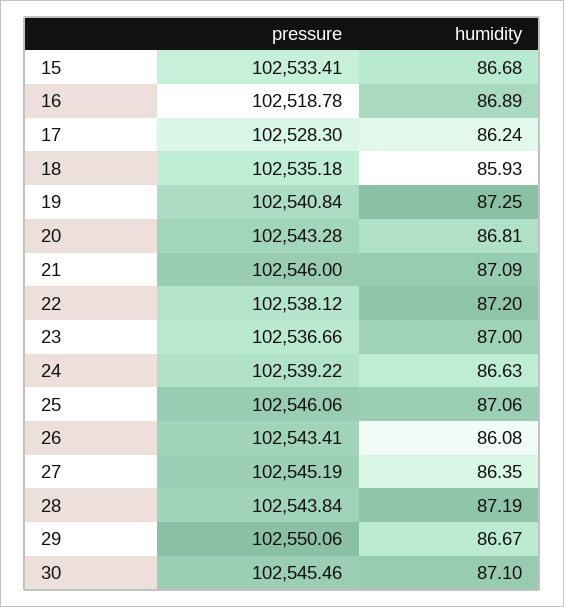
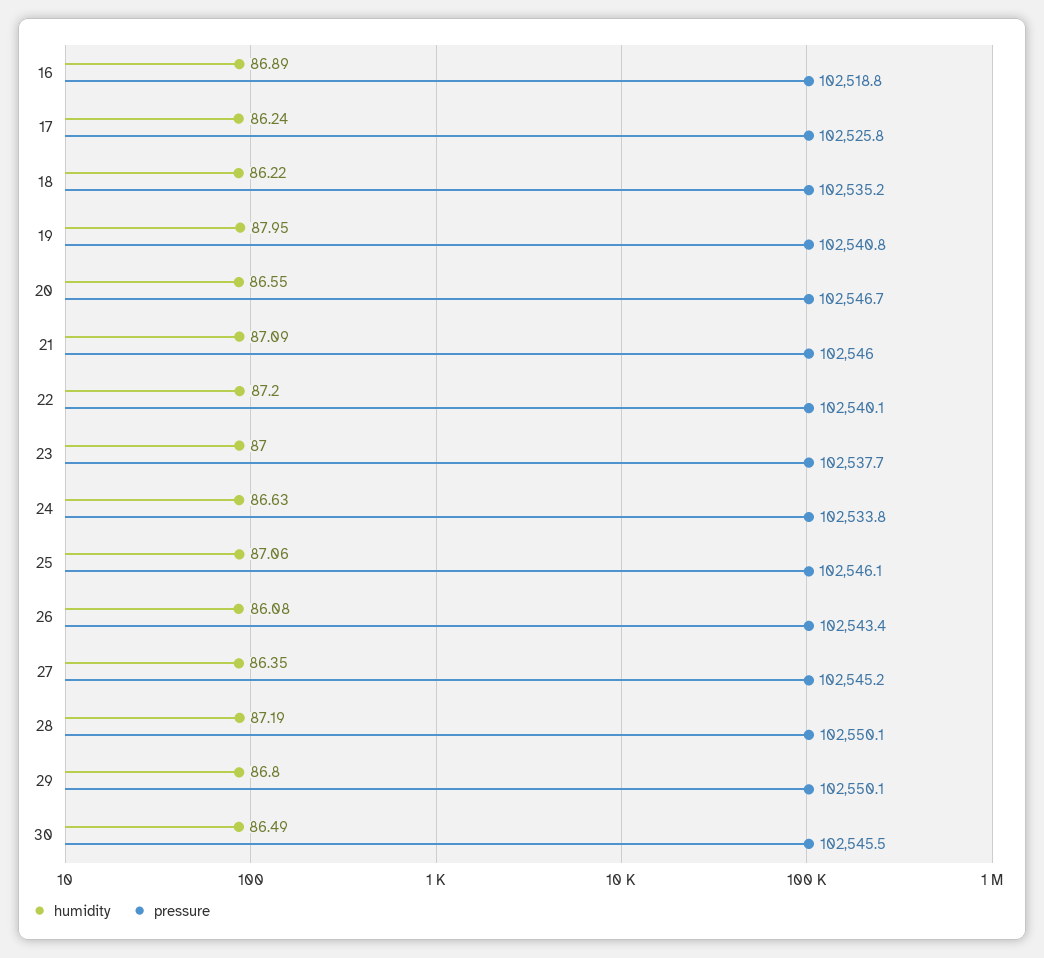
  {
    "pressure": {
-     "15": 102533.41,
      "16": 102518.78,
-     "17": 102528.3,
+     "17": 102525.8,
      "18": 102535.18,
      "19": 102540.84,
-     "20": 102543.28,
+     "20": 102546.7,
      "21": 102546,
-     "22": 102538.12,
+     "22": 102540.1,
-     "23": 102536.66,
+     "23": 102537.7,
-     "24": 102539.22,
+     "24": 102533.8,
      "25": 102546.06,
      "26": 102543.41,
      "27": 102545.19,
-     "28": 102543.84,
+     "28": 102550.1,
      "29": 102550.06,
      "30": 102545.46
    },
    "humidity": {
-     "15": 86.68,
      "16": 86.89,
      "17": 86.24,
-     "18": 85.93,
+     "18": 86.22,
-     "19": 87.25,
+     "19": 87.95,
-     "20": 86.81,
+     "20": 86.55,
      "21": 87.09,
      "22": 87.2,
      "23": 87,
      "24": 86.63,
      "25": 87.06,
      "26": 86.08,
      "27": 86.35,
      "28": 87.19,
-     "29": 86.67,
+     "29": 86.8,
-     "30": 87.1
+     "30": 86.49
    }
  }

